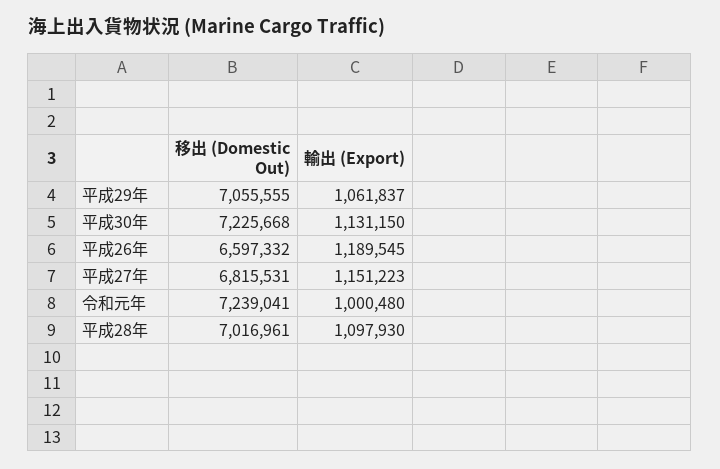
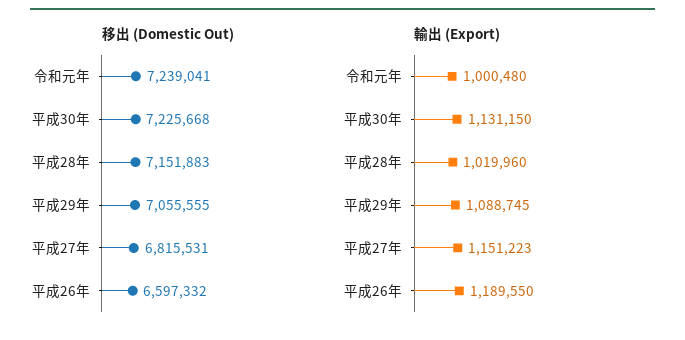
  {
    "移出 (Domestic Out)": {
      "平成29年": 7055555,
      "平成30年": 7225668,
      "平成26年": 6597332,
      "平成27年": 6815531,
      "令和元年": 7239041,
-     "平成28年": 7016961
+     "平成28年": 7151883
    },
    "輸出 (Export)": {
-     "平成29年": 1061837,
+     "平成29年": 1088745,
      "平成30年": 1131150,
-     "平成26年": 1189545,
+     "平成26年": 1189550,
      "平成27年": 1151223,
      "令和元年": 1000480,
-     "平成28年": 1097930
+     "平成28年": 1019960
    }
  }

